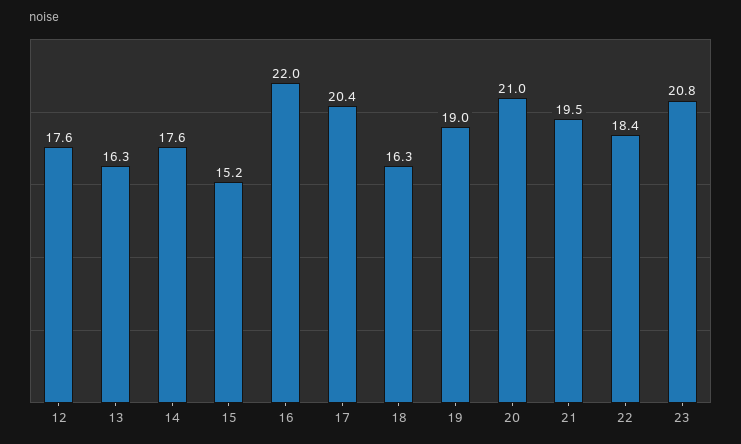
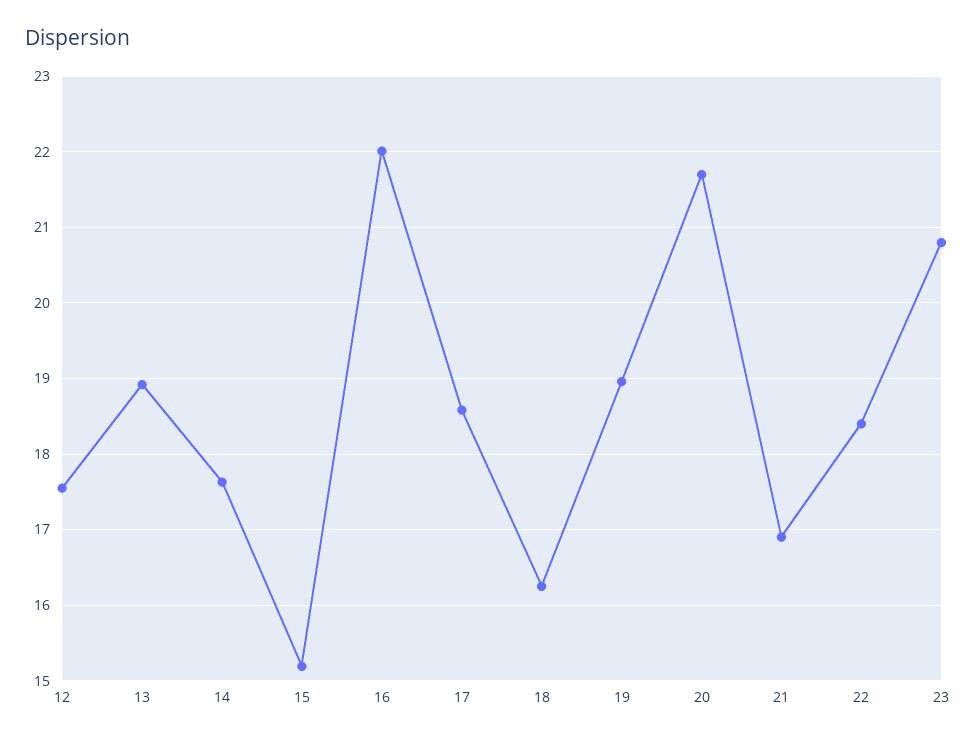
  {
    "12": 17.6,
-   "13": 16.3,
+   "13": 18.9,
    "14": 17.6,
    "15": 15.2,
    "16": 22,
-   "17": 20.4,
+   "17": 18.6,
    "18": 16.3,
    "19": 19,
-   "20": 21,
+   "20": 21.7,
-   "21": 19.5,
+   "21": 16.9,
    "22": 18.4,
    "23": 20.8
  }

